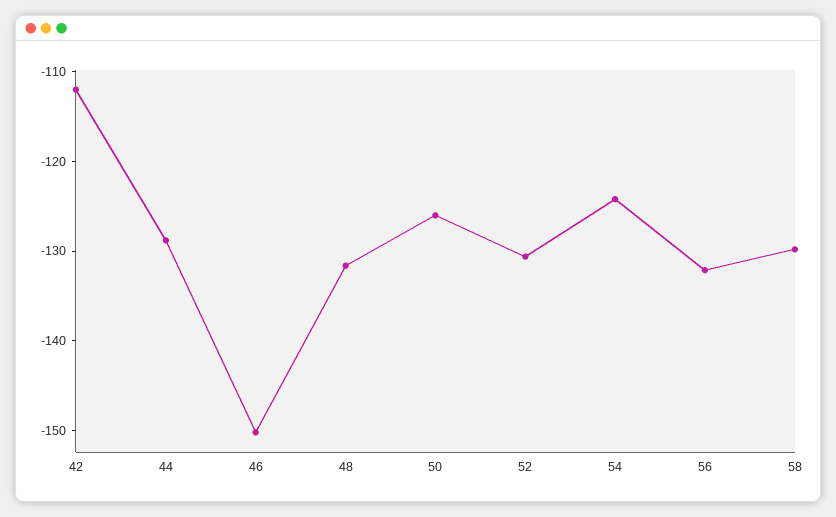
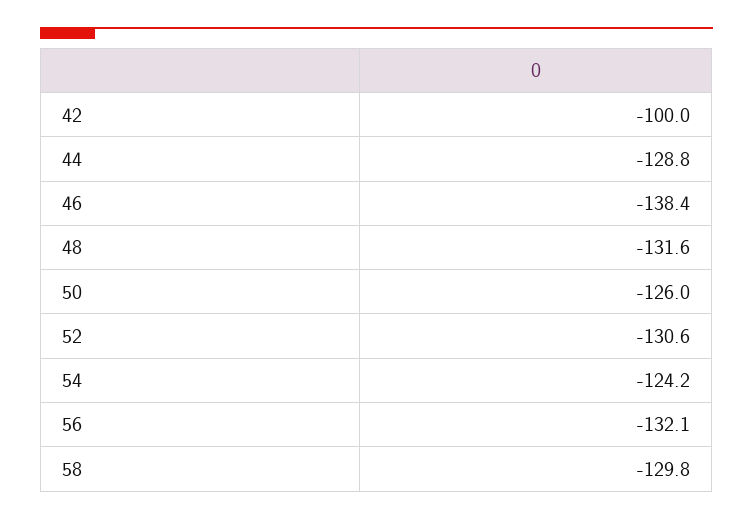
  {
-   "42": -112,
+   "42": -100,
    "44": -128.8,
-   "46": -150,
+   "46": -138.4,
    "48": -131.6,
    "50": -126,
    "52": -130.6,
    "54": -124.2,
    "56": -132.1,
    "58": -129.8
  }

